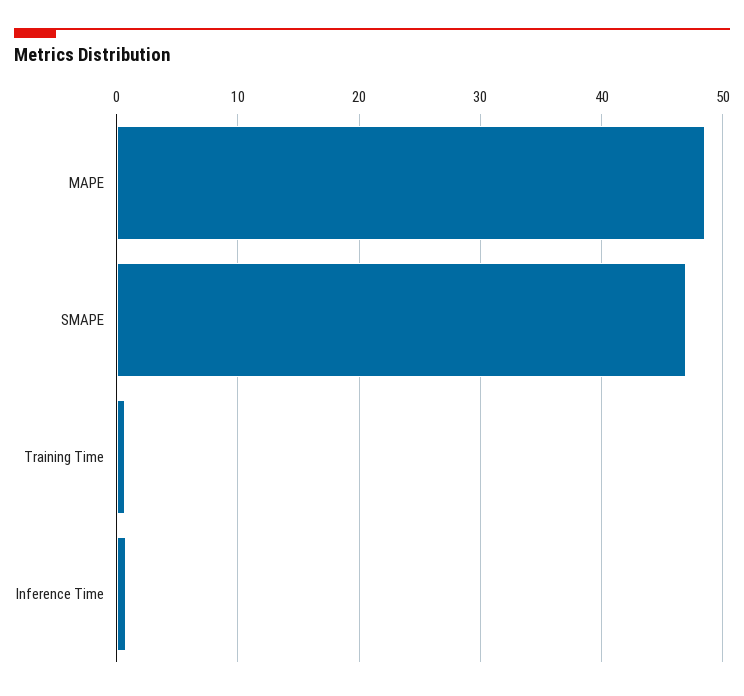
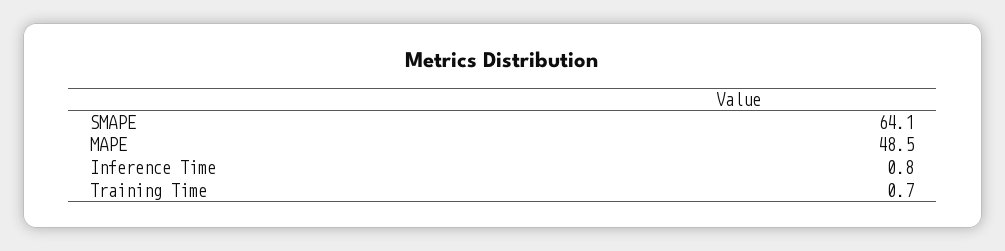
  {
    "MAPE": 48.5,
-   "SMAPE": 47,
+   "SMAPE": 64.1,
    "Training Time": 0.7,
    "Inference Time": 0.8
  }

